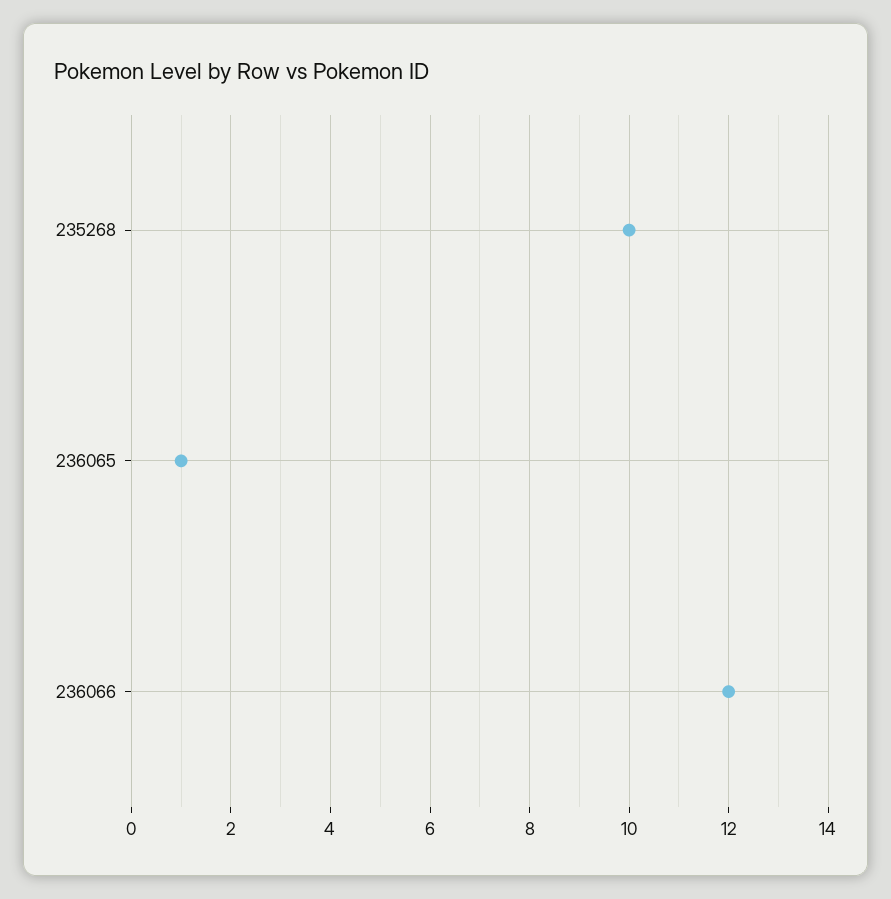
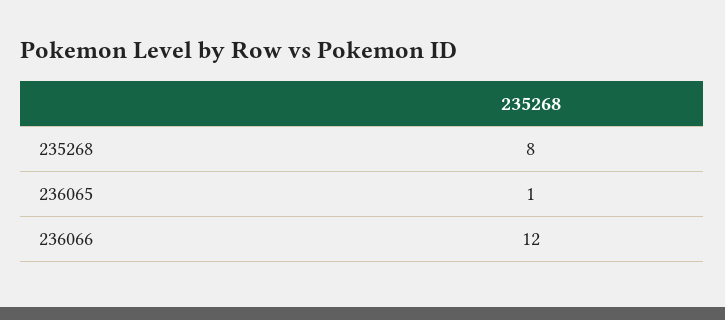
  {
-   "235268": 10,
+   "235268": 8,
    "236065": 1,
    "236066": 12
  }

